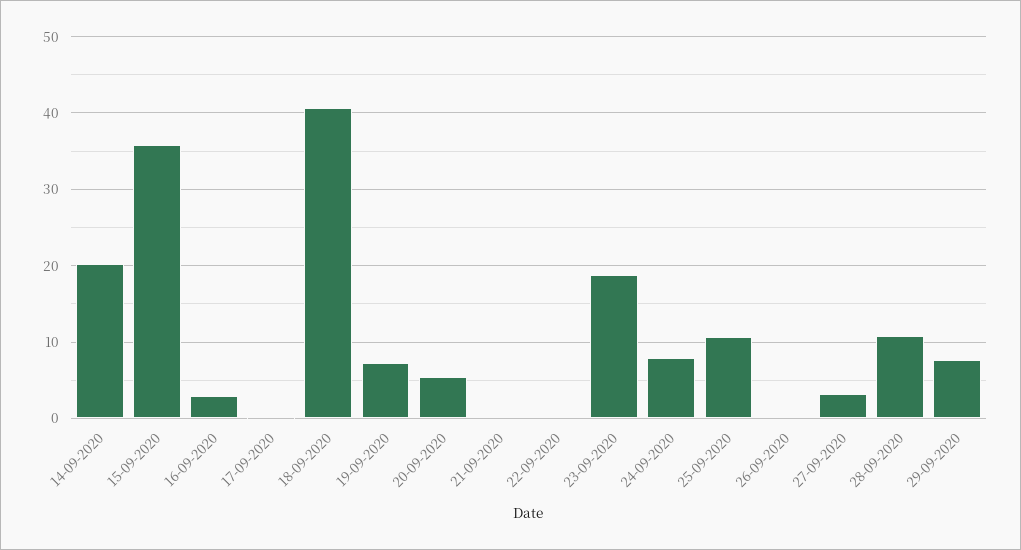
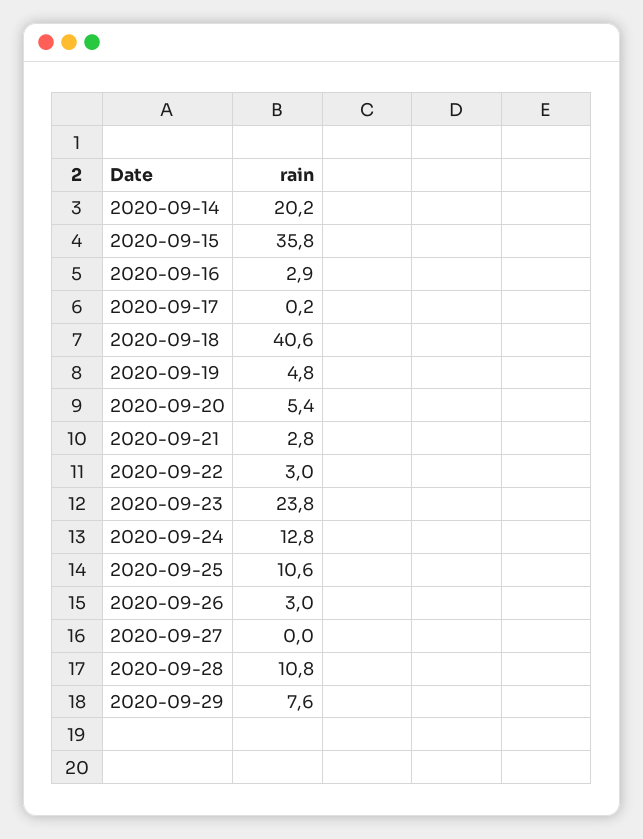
  {
    "14-09-2020": 20.2,
    "15-09-2020": 35.8,
    "16-09-2020": 2.9,
    "17-09-2020": 0.2,
    "18-09-2020": 40.6,
-   "19-09-2020": 7,
+   "19-09-2020": 4.8,
    "20-09-2020": 5.4,
-   "21-09-2020": 0,
+   "21-09-2020": 2.8,
-   "22-09-2020": 0,
+   "22-09-2020": 3,
-   "23-09-2020": 19,
+   "23-09-2020": 23.8,
-   "24-09-2020": 8,
+   "24-09-2020": 12.8,
    "25-09-2020": 10.6,
-   "26-09-2020": 0,
+   "26-09-2020": 3,
-   "27-09-2020": 3,
+   "27-09-2020": 0,
    "28-09-2020": 10.8,
    "29-09-2020": 7.6
  }

